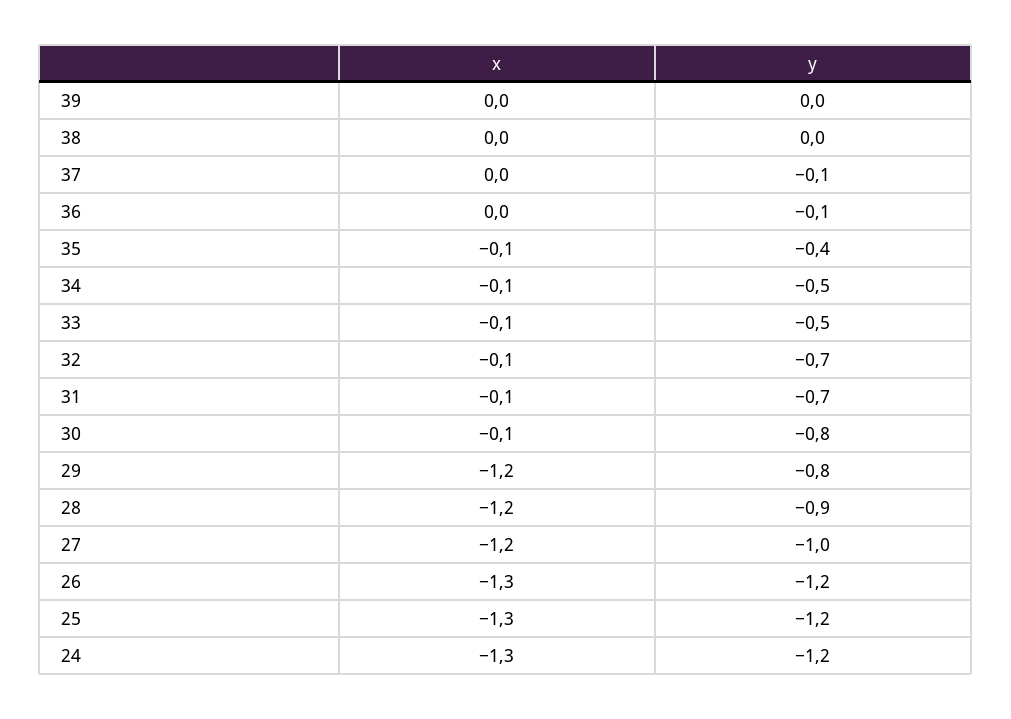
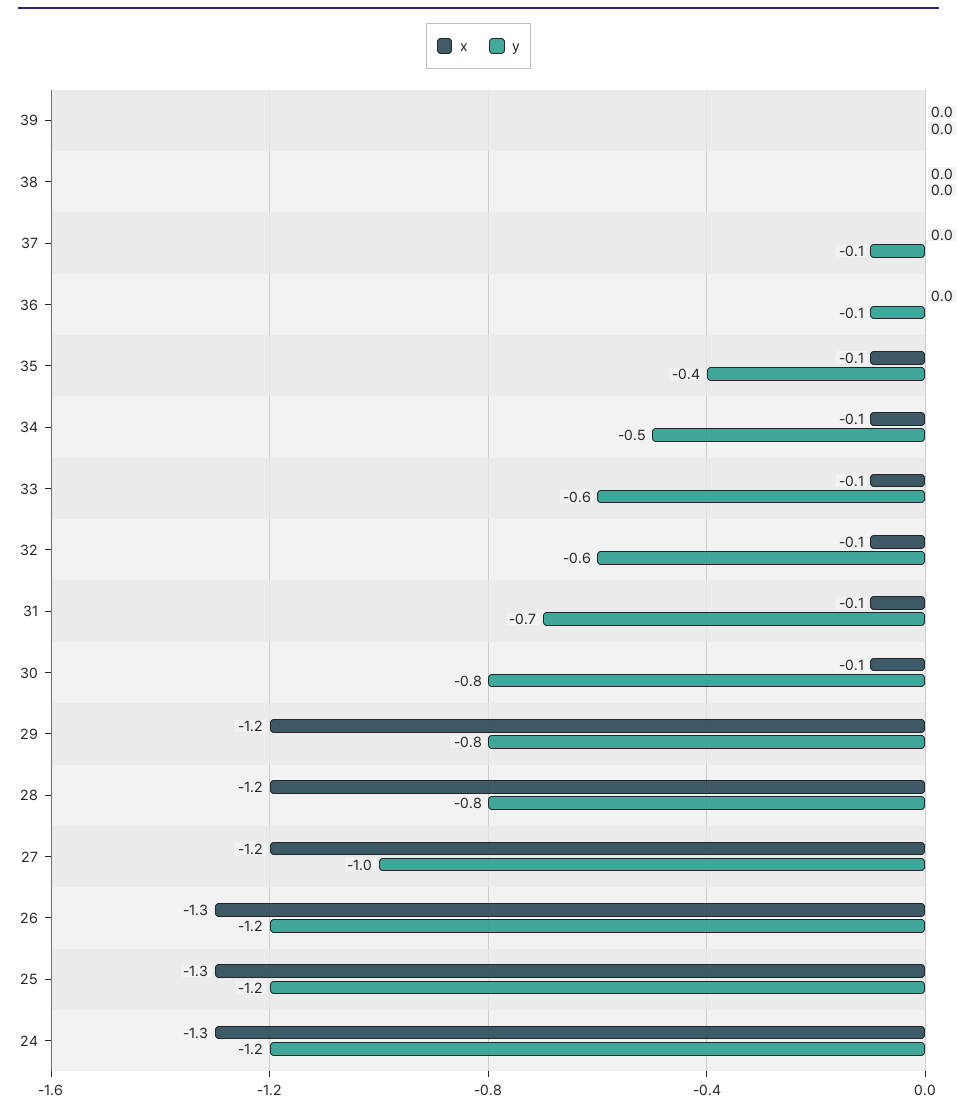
  {
    "x": {
      "39": 0,
      "38": 0,
      "37": 0,
      "36": 0,
      "35": -0.1,
      "34": -0.1,
      "33": -0.1,
      "32": -0.1,
      "31": -0.1,
      "30": -0.1,
      "29": -1.2,
      "28": -1.2,
      "27": -1.2,
      "26": -1.3,
      "25": -1.3,
      "24": -1.3
    },
    "y": {
      "39": 0,
      "38": 0,
      "37": -0.1,
      "36": -0.1,
      "35": -0.4,
      "34": -0.5,
-     "33": -0.5,
+     "33": -0.6,
-     "32": -0.7,
+     "32": -0.6,
      "31": -0.7,
      "30": -0.8,
      "29": -0.8,
-     "28": -0.9,
+     "28": -0.8,
      "27": -1,
      "26": -1.2,
      "25": -1.2,
      "24": -1.2
    }
  }

